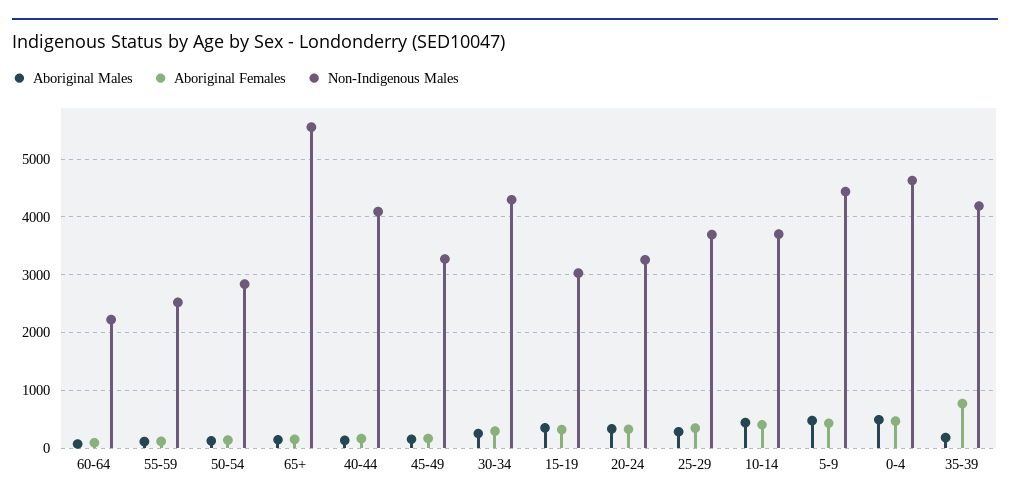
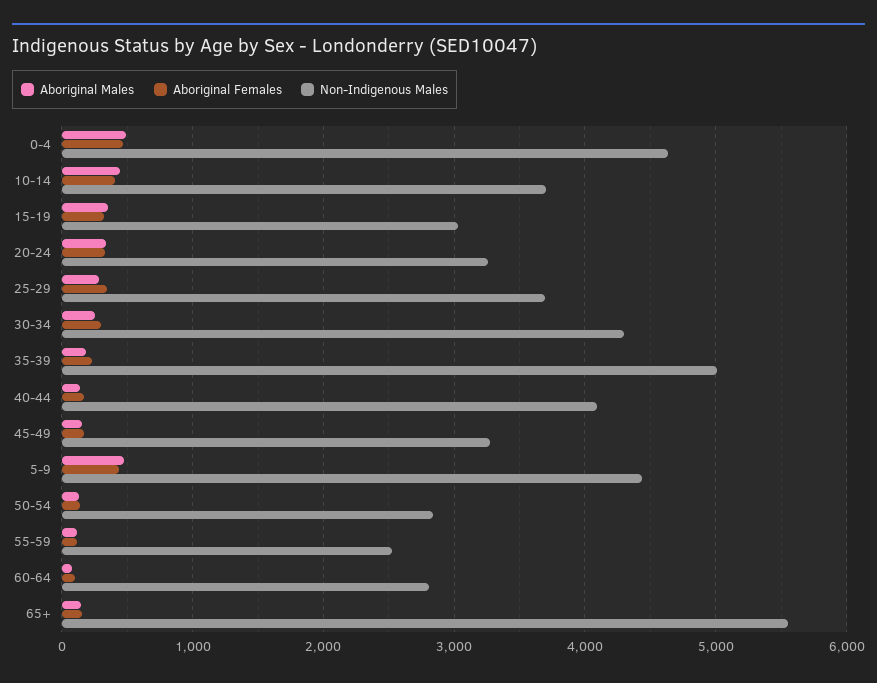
  {
    "Aboriginal Males": {
      "60-64": 100,
      "55-59": 100,
      "50-54": 100,
      "65+": 100,
      "40-44": 100,
      "45-49": 200,
      "30-34": 300,
      "15-19": 400,
      "20-24": 300,
      "25-29": 300,
      "10-14": 400,
      "5-9": 500,
      "0-4": 500,
      "35-39": 200
    },
    "Aboriginal Females": {
      "60-64": 100,
      "55-59": 100,
      "50-54": 100,
      "65+": 200,
      "40-44": 200,
      "45-49": 200,
      "30-34": 300,
      "15-19": 300,
      "20-24": 300,
      "25-29": 300,
      "10-14": 400,
      "5-9": 400,
      "0-4": 500,
-     "35-39": 800
+     "35-39": 200
    },
    "Non-Indigenous Males": {
-     "60-64": 2200,
+     "60-64": 2800,
      "55-59": 2500,
      "50-54": 2800,
      "65+": 5600,
      "40-44": 4100,
      "45-49": 3300,
      "30-34": 4300,
      "15-19": 3000,
      "20-24": 3300,
      "25-29": 3700,
      "10-14": 3700,
      "5-9": 4400,
      "0-4": 4600,
-     "35-39": 4200
+     "35-39": 5000
    }
  }

